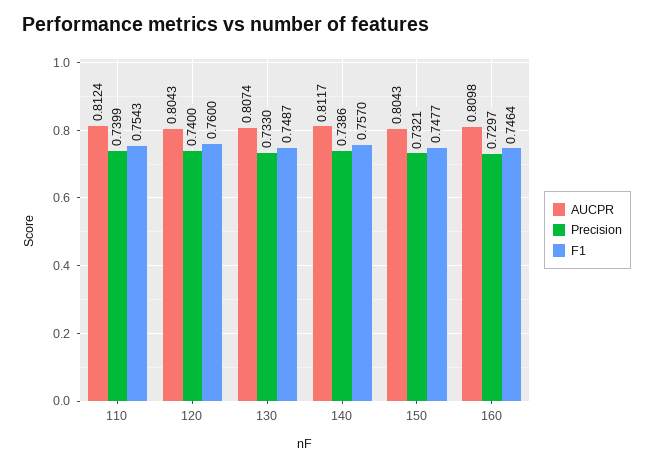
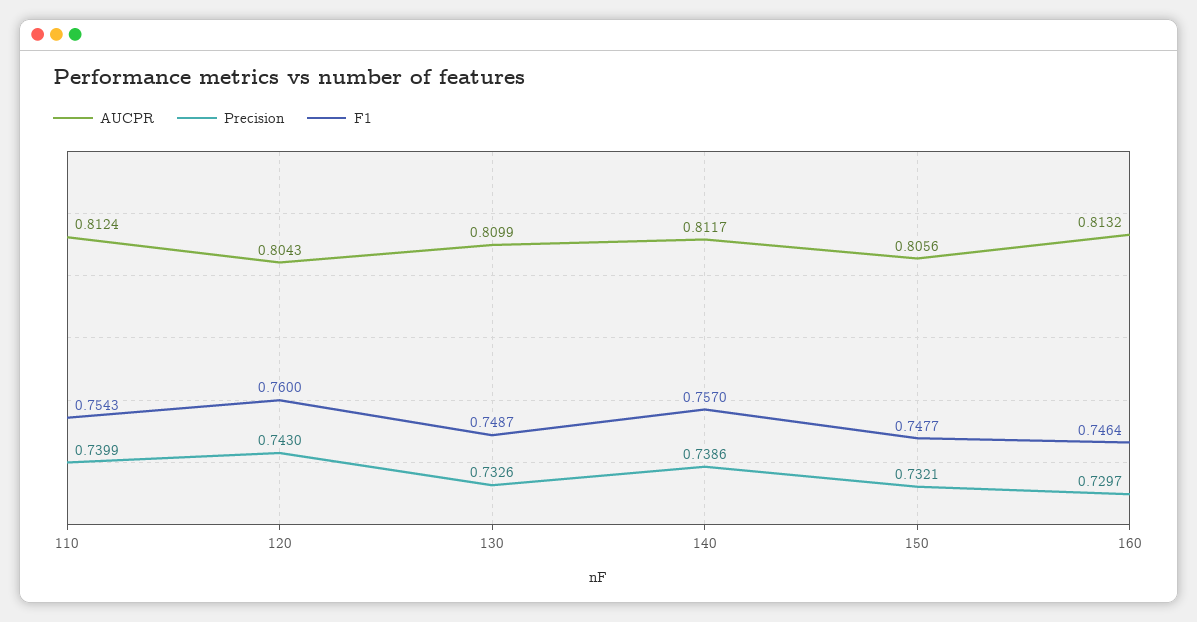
  {
    "AUCPR": {
      "110": 0.8124,
      "120": 0.8043,
-     "130": 0.8074,
+     "130": 0.8099,
      "140": 0.8117,
-     "150": 0.8043,
+     "150": 0.8056,
-     "160": 0.8098
+     "160": 0.8132
    },
    "Precision": {
      "110": 0.7399,
-     "120": 0.74,
+     "120": 0.743,
-     "130": 0.733,
+     "130": 0.7326,
      "140": 0.7386,
      "150": 0.7321,
      "160": 0.7297
    },
    "F1": {
      "110": 0.7543,
      "120": 0.76,
      "130": 0.7487,
      "140": 0.757,
      "150": 0.7477,
      "160": 0.7464
    }
  }

